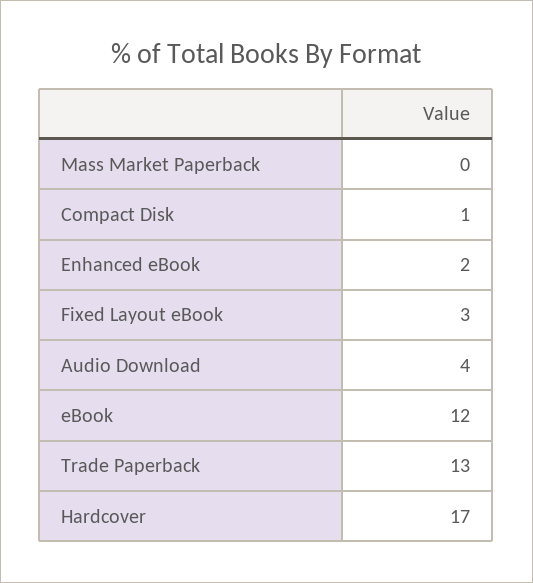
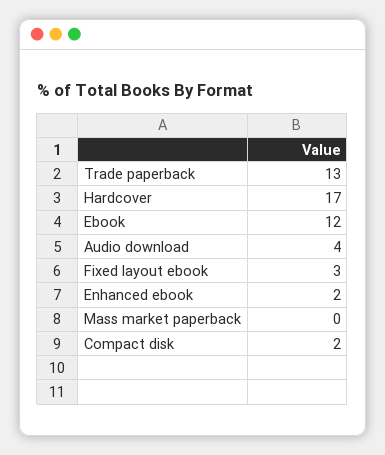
  {
    "Mass Market Paperback": 0,
-   "Compact Disk": 1,
+   "Compact Disk": 2,
    "Enhanced eBook": 2,
    "Fixed Layout eBook": 3,
    "Audio Download": 4,
    "eBook": 12,
    "Trade Paperback": 13,
    "Hardcover": 17
  }

